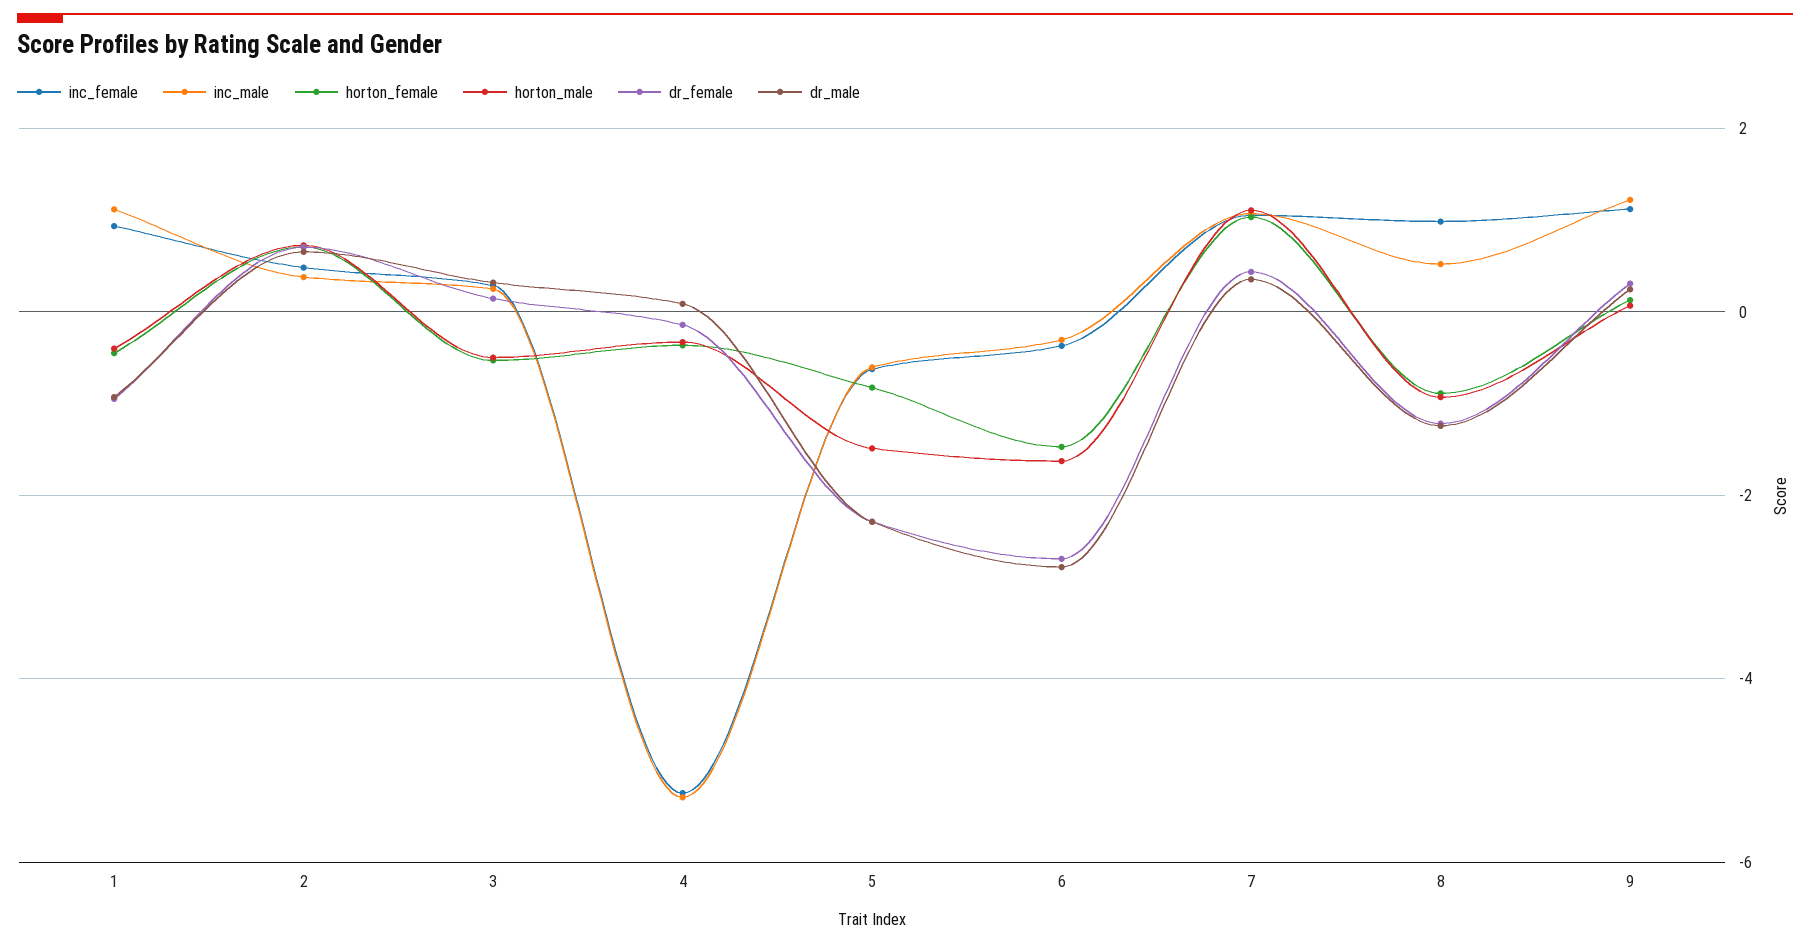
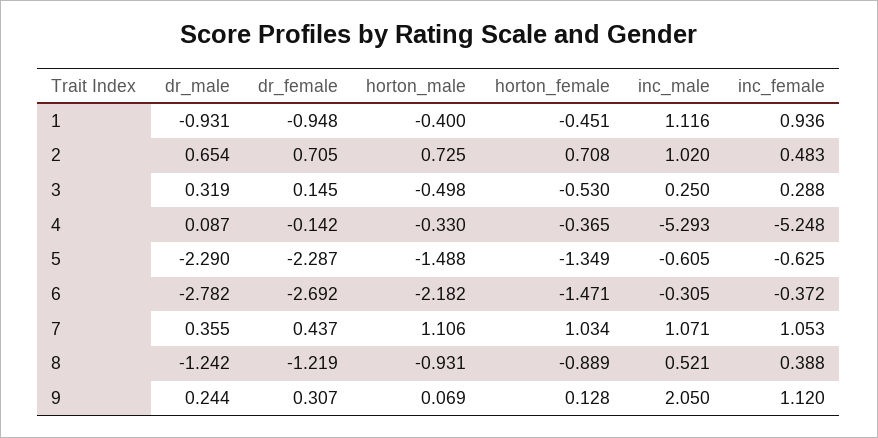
  {
    "inc_female": {
      "1": 0.936,
      "2": 0.483,
      "3": 0.288,
      "4": -5.248,
      "5": -0.625,
      "6": -0.372,
      "7": 1.053,
-     "8": 1,
+     "8": 0.388,
      "9": 1.12
    },
    "inc_male": {
      "1": 1.116,
-     "2": 0.4,
+     "2": 1.02,
      "3": 0.25,
      "4": -5.293,
      "5": -0.605,
      "6": -0.305,
      "7": 1.071,
      "8": 0.521,
-     "9": 1.2
+     "9": 2.05
    },
    "horton_female": {
      "1": -0.451,
      "2": 0.708,
      "3": -0.53,
      "4": -0.365,
-     "5": -0.8,
+     "5": -1.349,
      "6": -1.471,
      "7": 1.034,
      "8": -0.889,
      "9": 0.128
    },
    "horton_male": {
      "1": -0.4,
      "2": 0.725,
      "3": -0.498,
      "4": -0.33,
      "5": -1.488,
-     "6": -1.6,
+     "6": -2.182,
      "7": 1.106,
      "8": -0.931,
      "9": 0.069
    },
    "dr_female": {
      "1": -0.948,
      "2": 0.705,
      "3": 0.145,
      "4": -0.142,
      "5": -2.287,
      "6": -2.692,
      "7": 0.437,
      "8": -1.219,
      "9": 0.307
    },
    "dr_male": {
      "1": -0.931,
      "2": 0.654,
      "3": 0.319,
      "4": 0.087,
      "5": -2.29,
      "6": -2.782,
      "7": 0.355,
      "8": -1.242,
      "9": 0.244
    }
  }

